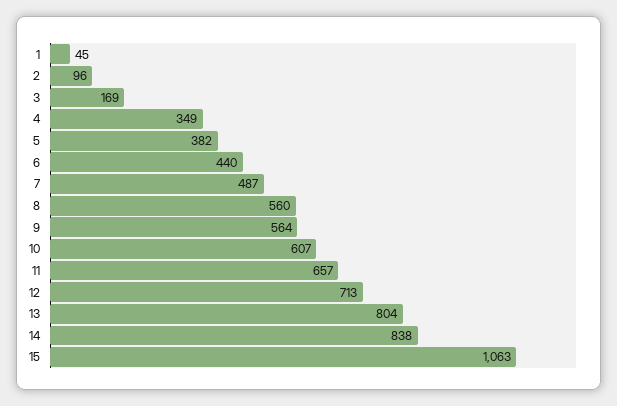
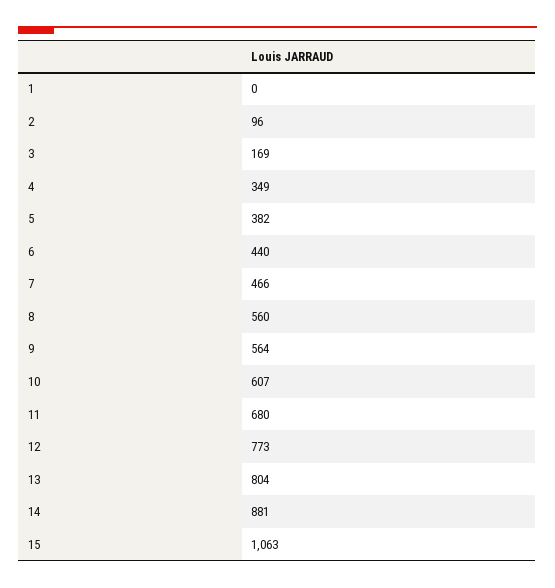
  {
-   "1": 45,
+   "1": 0,
    "2": 96,
    "3": 169,
    "4": 349,
    "5": 382,
    "6": 440,
-   "7": 487,
+   "7": 466,
    "8": 560,
    "9": 564,
    "10": 607,
-   "11": 657,
+   "11": 680,
-   "12": 713,
+   "12": 773,
    "13": 804,
-   "14": 838,
+   "14": 881,
    "15": 1063
  }

